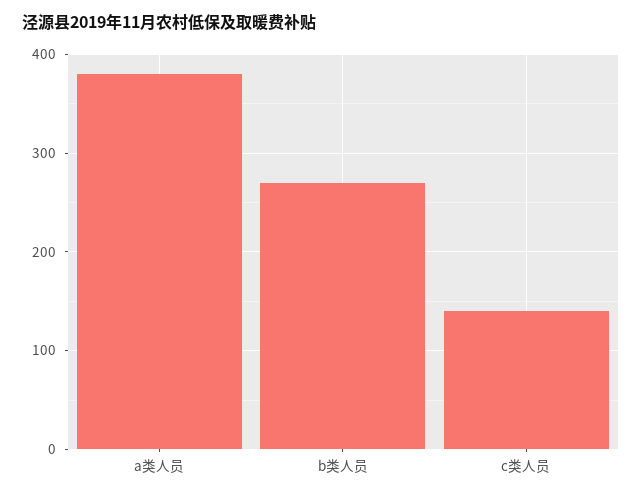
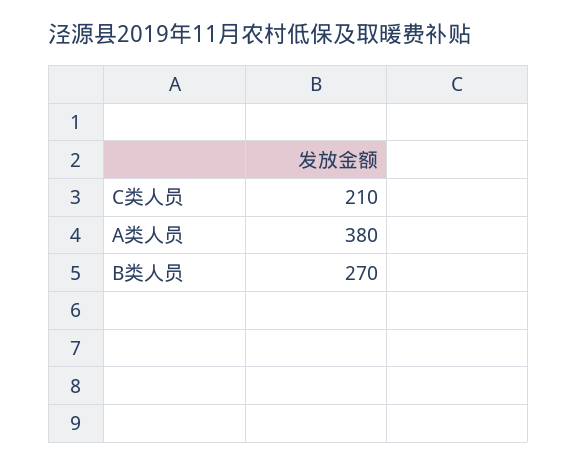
  {
    "a类人员": 380,
    "b类人员": 270,
-   "c类人员": 140
+   "c类人员": 210
  }

